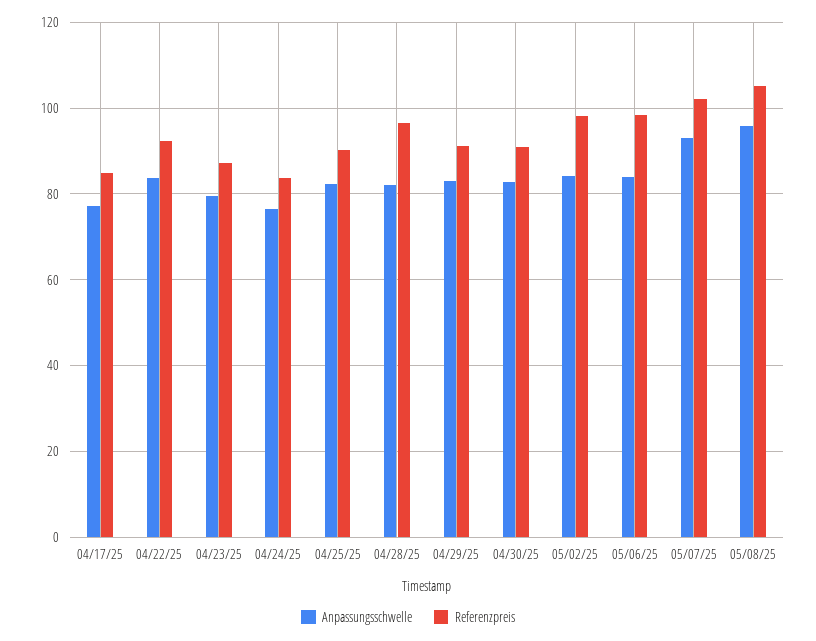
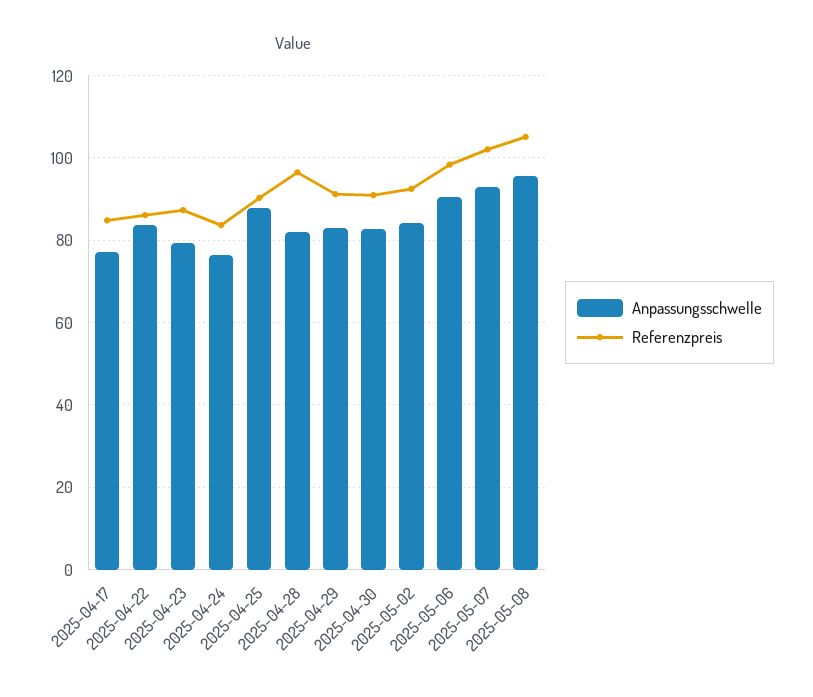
  {
    "Anpassungsschwelle": {
      "04/17/25": 78,
      "04/22/25": 84,
      "04/23/25": 80,
      "04/24/25": 76,
-     "04/25/25": 82,
+     "04/25/25": 88,
      "04/28/25": 82,
      "04/29/25": 84,
      "04/30/25": 82,
      "05/02/25": 84,
-     "05/06/25": 84,
+     "05/06/25": 90,
      "05/07/25": 92,
      "05/08/25": 96
    },
    "Referenzpreis": {
      "04/17/25": 84,
-     "04/22/25": 92,
+     "04/22/25": 86,
      "04/23/25": 88,
      "04/24/25": 84,
      "04/25/25": 90,
      "04/28/25": 96,
      "04/29/25": 92,
      "04/30/25": 90,
-     "05/02/25": 98,
+     "05/02/25": 92,
      "05/06/25": 98,
      "05/07/25": 102,
      "05/08/25": 106
    }
  }

